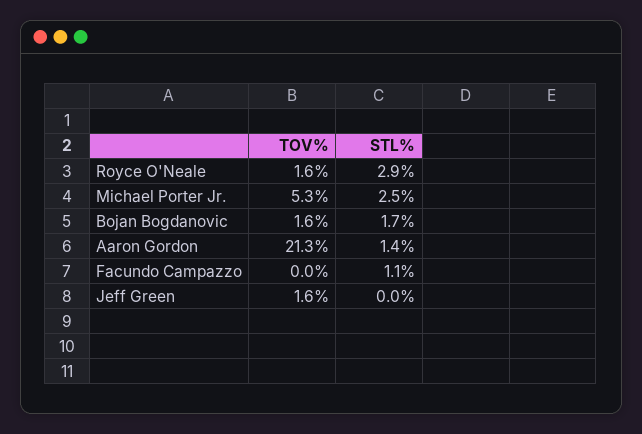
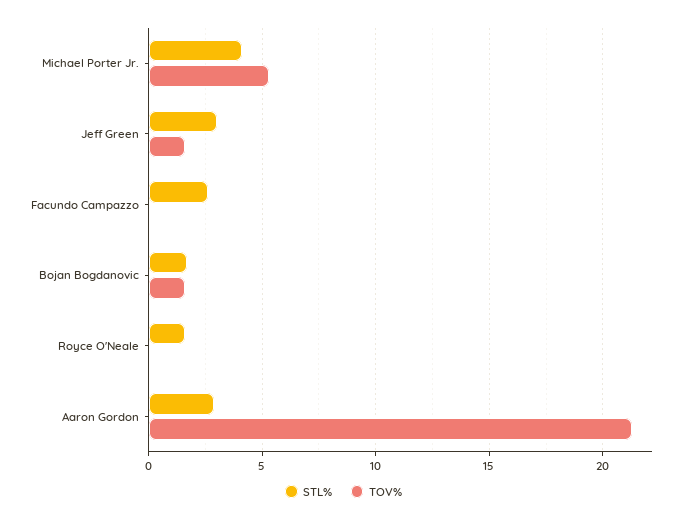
  {
    "TOV%": {
-     "Royce O'Neale": 1.6,
+     "Royce O'Neale": 0,
      "Michael Porter Jr.": 5.3,
      "Bojan Bogdanovic": 1.6,
      "Aaron Gordon": 21.3,
      "Facundo Campazzo": 0,
      "Jeff Green": 1.6
    },
    "STL%": {
-     "Royce O'Neale": 2.9,
+     "Royce O'Neale": 1.5,
-     "Michael Porter Jr.": 2.5,
+     "Michael Porter Jr.": 4,
      "Bojan Bogdanovic": 1.7,
-     "Aaron Gordon": 1.4,
+     "Aaron Gordon": 3,
-     "Facundo Campazzo": 1.1,
+     "Facundo Campazzo": 2.5,
-     "Jeff Green": 0
+     "Jeff Green": 3
    }
  }

